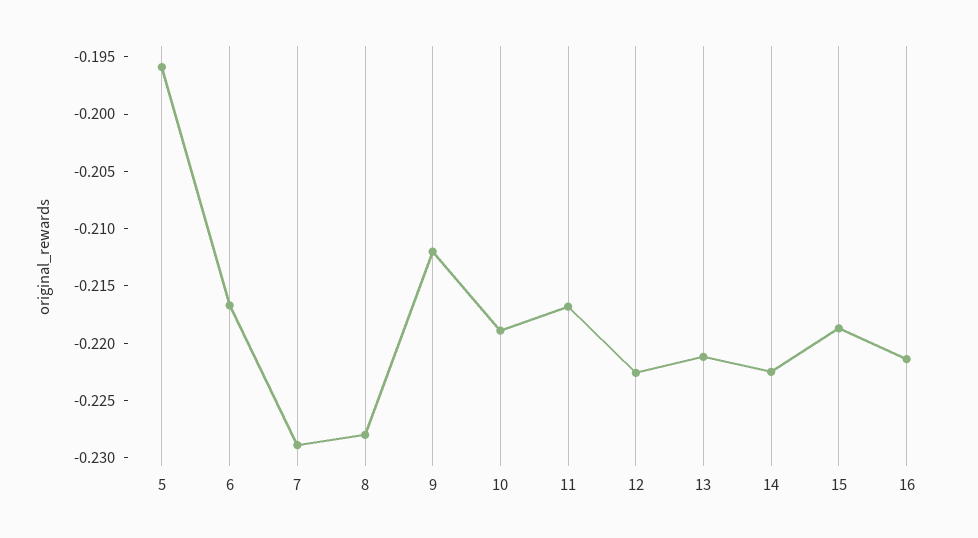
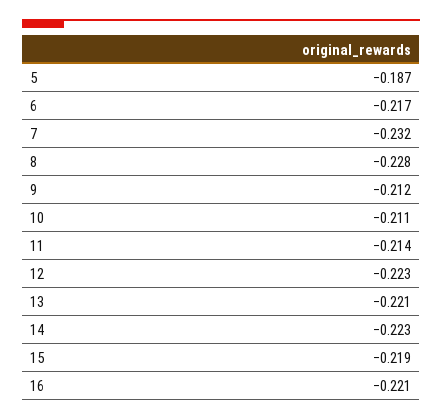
  {
-   "5": -0.196,
+   "5": -0.187,
    "6": -0.217,
-   "7": -0.229,
+   "7": -0.232,
    "8": -0.228,
    "9": -0.212,
-   "10": -0.219,
+   "10": -0.211,
-   "11": -0.217,
+   "11": -0.214,
    "12": -0.223,
    "13": -0.221,
    "14": -0.223,
    "15": -0.219,
    "16": -0.221
  }

